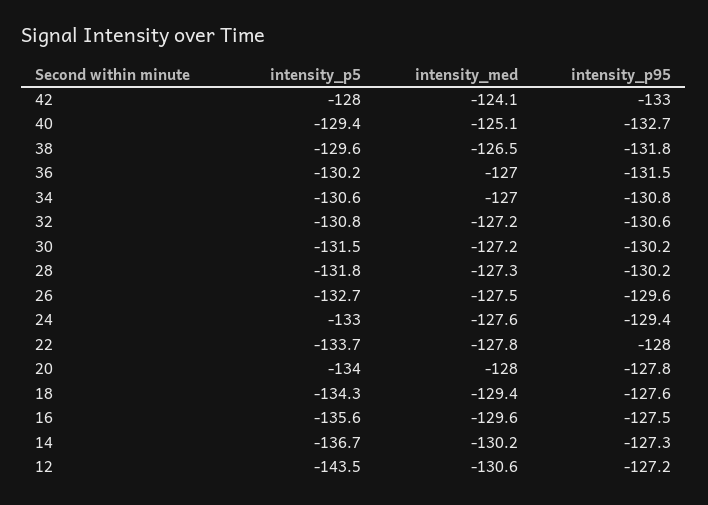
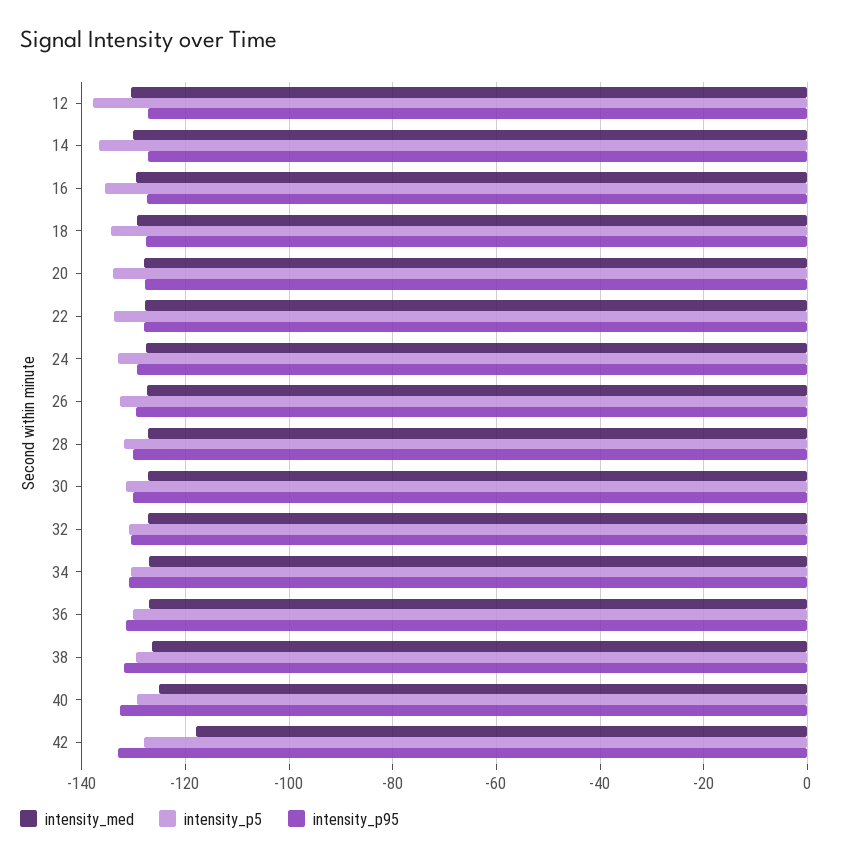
  {
    "intensity_p5": {
      "42": -128,
      "40": -129.4,
      "38": -129.6,
      "36": -130.2,
      "34": -130.6,
      "32": -130.8,
      "30": -131.5,
      "28": -131.8,
      "26": -132.7,
      "24": -133,
      "22": -133.7,
      "20": -134,
      "18": -134.3,
      "16": -135.6,
      "14": -136.7,
-     "12": -143.5
+     "12": -138
    },
    "intensity_med": {
-     "42": -124.1,
+     "42": -118,
      "40": -125.1,
      "38": -126.5,
      "36": -127,
      "34": -127,
      "32": -127.2,
      "30": -127.2,
      "28": -127.3,
      "26": -127.5,
      "24": -127.6,
      "22": -127.8,
      "20": -128,
      "18": -129.4,
      "16": -129.6,
      "14": -130.2,
      "12": -130.6
    },
    "intensity_p95": {
      "42": -133,
      "40": -132.7,
      "38": -131.8,
      "36": -131.5,
      "34": -130.8,
      "32": -130.6,
      "30": -130.2,
      "28": -130.2,
      "26": -129.6,
      "24": -129.4,
      "22": -128,
      "20": -127.8,
      "18": -127.6,
      "16": -127.5,
      "14": -127.3,
      "12": -127.2
    }
  }

